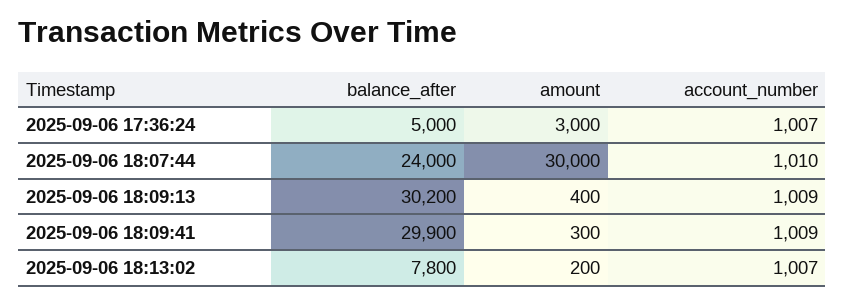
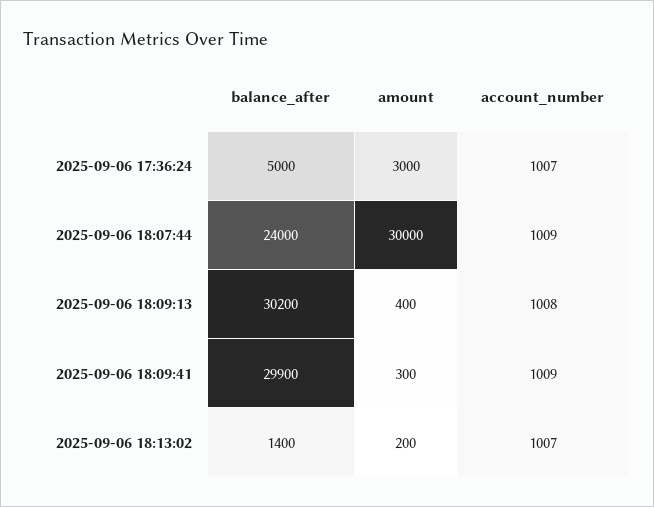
  {
    "balance_after": {
      "2025-09-06 17:36:24": 5000,
      "2025-09-06 18:07:44": 24000,
      "2025-09-06 18:09:13": 30200,
      "2025-09-06 18:09:41": 29900,
-     "2025-09-06 18:13:02": 7800
+     "2025-09-06 18:13:02": 1400
    },
    "amount": {
      "2025-09-06 17:36:24": 3000,
      "2025-09-06 18:07:44": 30000,
      "2025-09-06 18:09:13": 400,
      "2025-09-06 18:09:41": 300,
      "2025-09-06 18:13:02": 200
    },
    "account_number": {
      "2025-09-06 17:36:24": 1007,
-     "2025-09-06 18:07:44": 1010,
+     "2025-09-06 18:07:44": 1009,
-     "2025-09-06 18:09:13": 1009,
+     "2025-09-06 18:09:13": 1008,
      "2025-09-06 18:09:41": 1009,
      "2025-09-06 18:13:02": 1007
    }
  }

